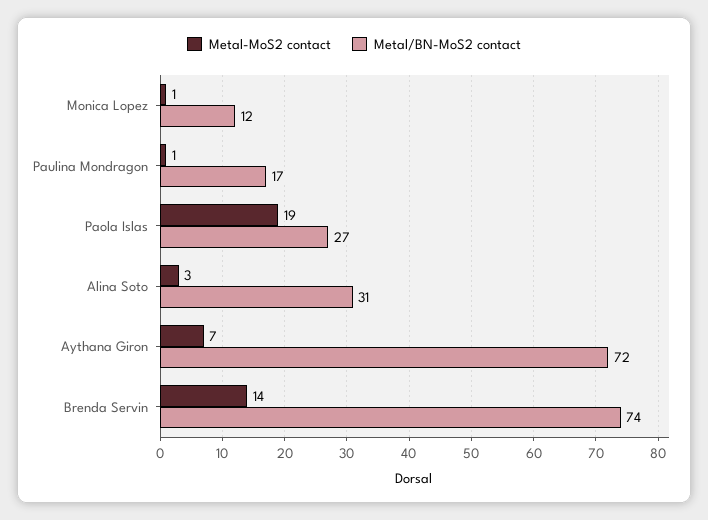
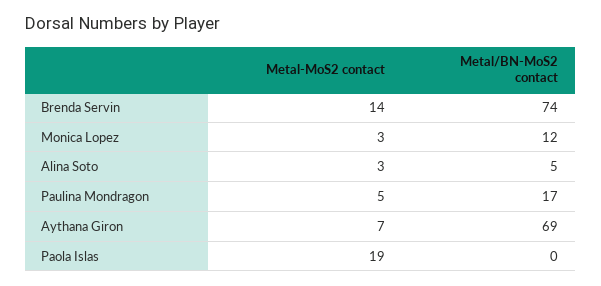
  {
    "Metal-MoS2 contact": {
-     "Monica Lopez": 1,
+     "Monica Lopez": 3,
-     "Paulina Mondragon": 1,
+     "Paulina Mondragon": 5,
      "Paola Islas": 19,
      "Alina Soto": 3,
      "Aythana Giron": 7,
      "Brenda Servin": 14
    },
    "Metal/BN-MoS2 contact": {
      "Monica Lopez": 12,
      "Paulina Mondragon": 17,
-     "Paola Islas": 27,
+     "Paola Islas": 0,
-     "Alina Soto": 31,
+     "Alina Soto": 5,
-     "Aythana Giron": 72,
+     "Aythana Giron": 69,
      "Brenda Servin": 74
    }
  }

